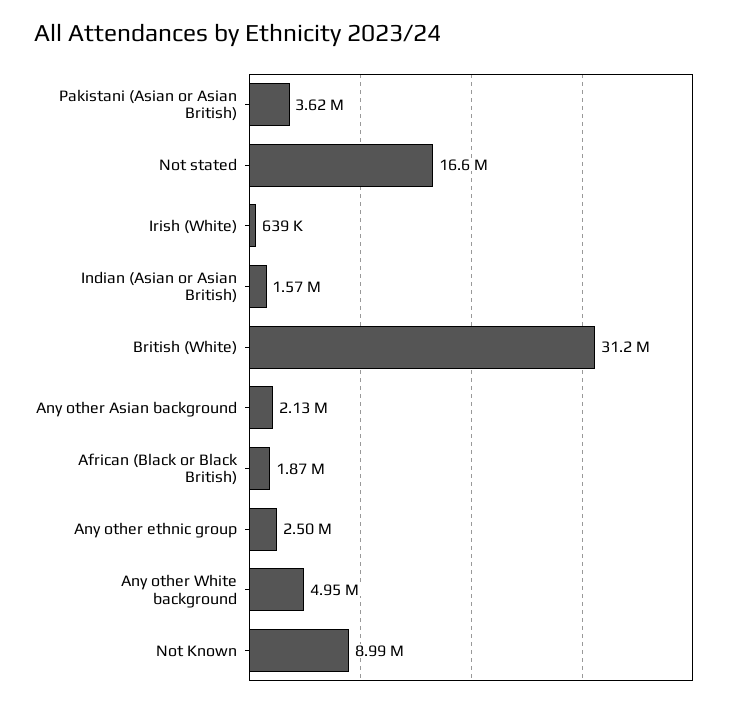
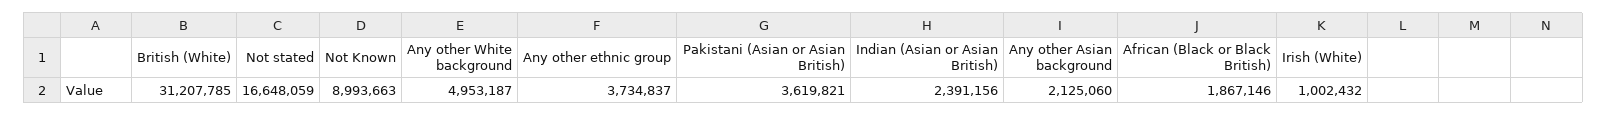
  {
    "Pakistani (Asian or Asian British)": 3619821,
    "Not stated": 16648059,
-   "Irish (White)": 639000,
+   "Irish (White)": 1002432,
-   "Indian (Asian or Asian British)": 1570000,
+   "Indian (Asian or Asian British)": 2391156,
    "British (White)": 31207785,
    "Any other Asian background": 2125060,
    "African (Black or Black British)": 1867146,
-   "Any other ethnic group": 2500000,
+   "Any other ethnic group": 3734837,
    "Any other White background": 4953187,
    "Not Known": 8993663
  }

